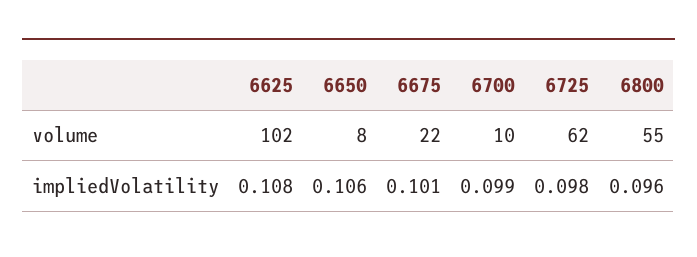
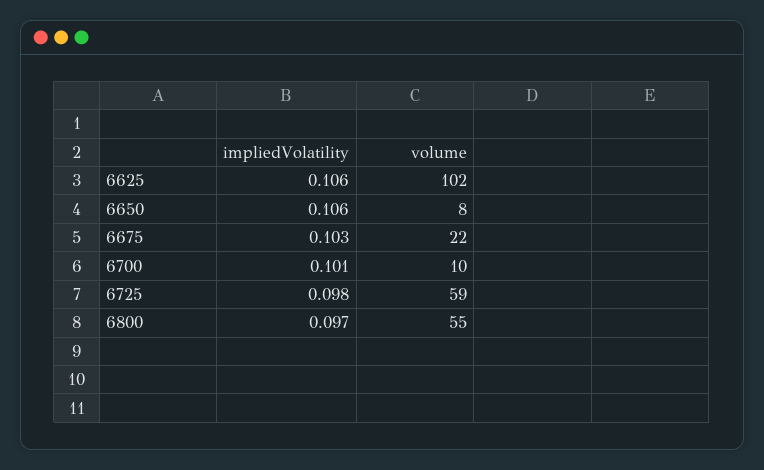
  {
    "6625": {
      "volume": 102,
-     "impliedVolatility": 0.108
+     "impliedVolatility": 0.106
    },
    "6650": {
      "volume": 8,
      "impliedVolatility": 0.106
    },
    "6675": {
      "volume": 22,
-     "impliedVolatility": 0.101
+     "impliedVolatility": 0.103
    },
    "6700": {
      "volume": 10,
-     "impliedVolatility": 0.099
+     "impliedVolatility": 0.101
    },
    "6725": {
-     "volume": 62,
+     "volume": 59,
      "impliedVolatility": 0.098
    },
    "6800": {
      "volume": 55,
-     "impliedVolatility": 0.096
+     "impliedVolatility": 0.097
    }
  }

